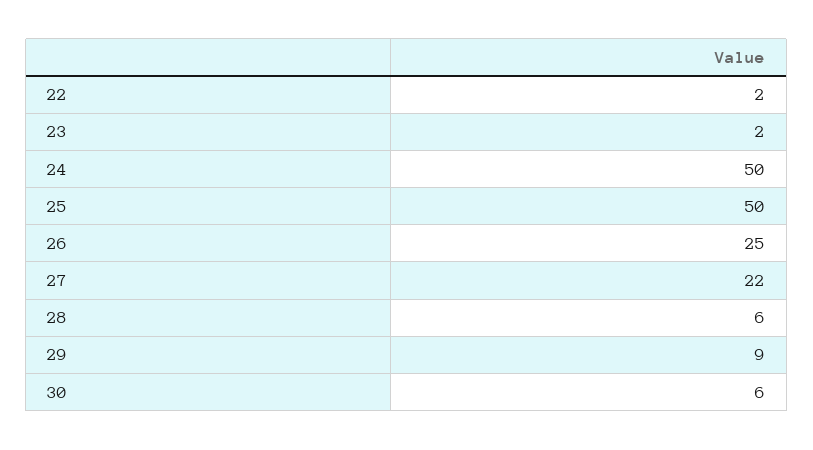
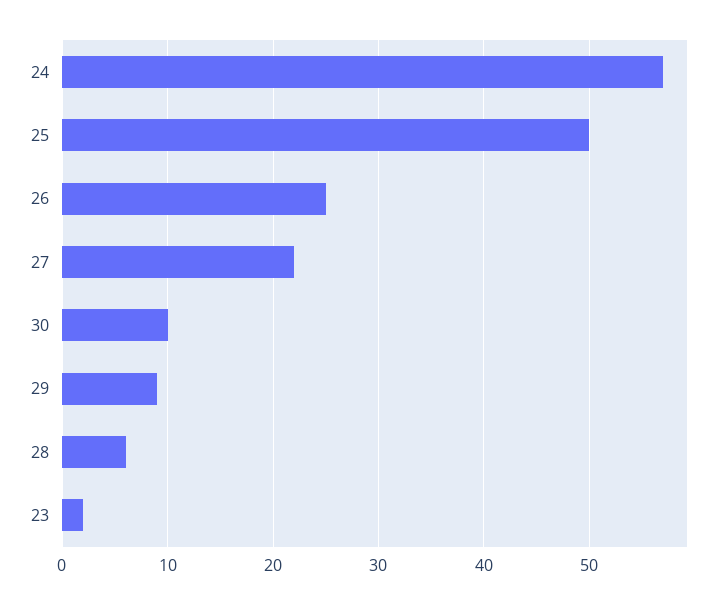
  {
-   "22": 2,
    "23": 2,
-   "24": 50,
+   "24": 57,
    "25": 50,
    "26": 25,
    "27": 22,
    "28": 6,
    "29": 9,
-   "30": 6
+   "30": 10
  }

